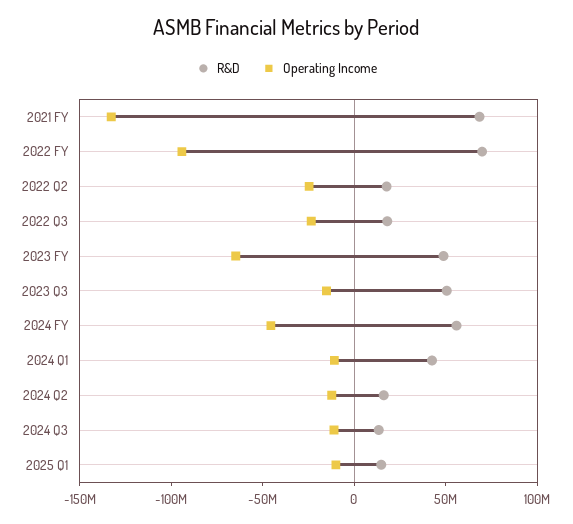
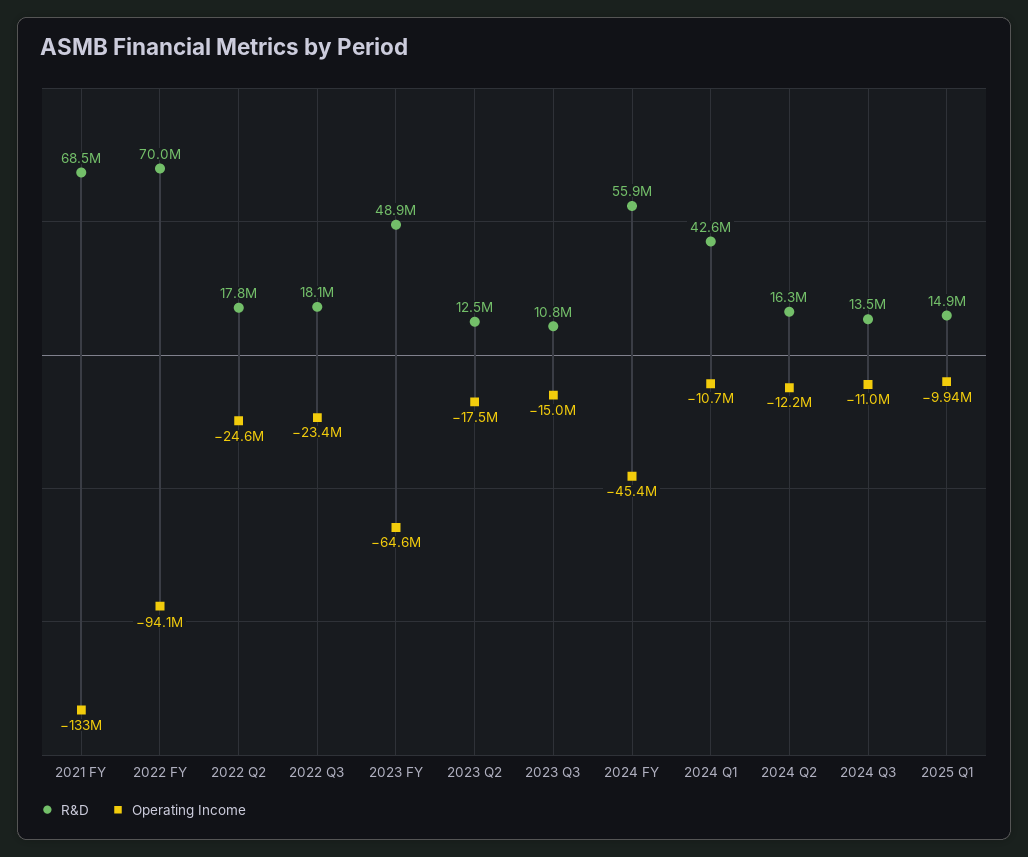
  {
    "R&D": {
      "2021 FY": 68500000,
      "2022 FY": 70000000,
      "2022 Q2": 17800000,
      "2022 Q3": 18100000,
      "2023 FY": 48900000,
-     "2023 Q3": 50000000,
+     "2023 Q3": 10800000,
      "2024 FY": 55900000,
      "2024 Q1": 42600000,
      "2024 Q2": 16300000,
      "2024 Q3": 13500000,
-     "2025 Q1": 14900000
+     "2025 Q1": 14900000,
+     "2023 Q2": 12500000
    },
    "Operating Income": {
      "2021 FY": -133000000,
      "2022 FY": -94100000,
      "2022 Q2": -24600000,
      "2022 Q3": -23400000,
      "2023 FY": -64600000,
      "2023 Q3": -15000000,
      "2024 FY": -45400000,
      "2024 Q1": -10700000,
      "2024 Q2": -12200000,
      "2024 Q3": -11000000,
-     "2025 Q1": -9940000
+     "2025 Q1": -9940000,
+     "2023 Q2": -17500000
    }
  }

